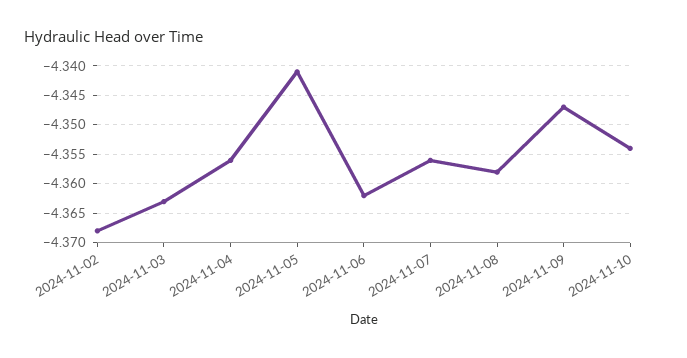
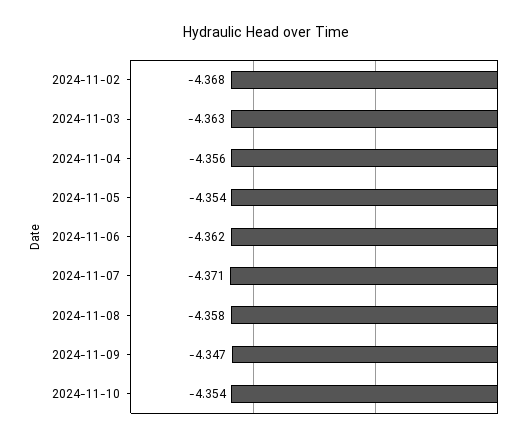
  {
    "2024-11-02": -4.368,
    "2024-11-03": -4.363,
    "2024-11-04": -4.356,
-   "2024-11-05": -4.34,
+   "2024-11-05": -4.354,
    "2024-11-06": -4.362,
-   "2024-11-07": -4.355,
+   "2024-11-07": -4.371,
    "2024-11-08": -4.358,
    "2024-11-09": -4.347,
    "2024-11-10": -4.354
  }

